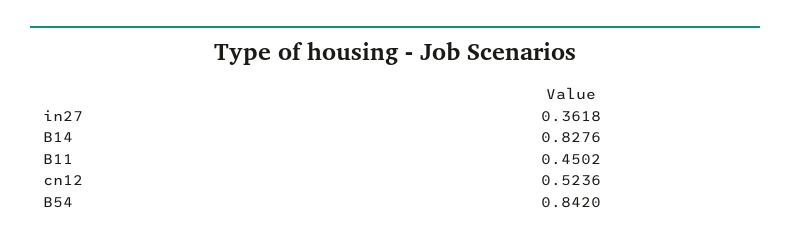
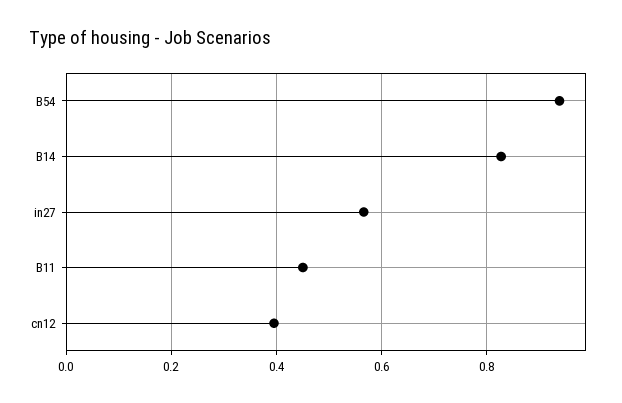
  {
-   "in27": 0.3618,
+   "in27": 0.56,
    "B14": 0.8276,
    "B11": 0.4502,
-   "cn12": 0.5236,
+   "cn12": 0.4,
-   "B54": 0.842
+   "B54": 0.94
  }

